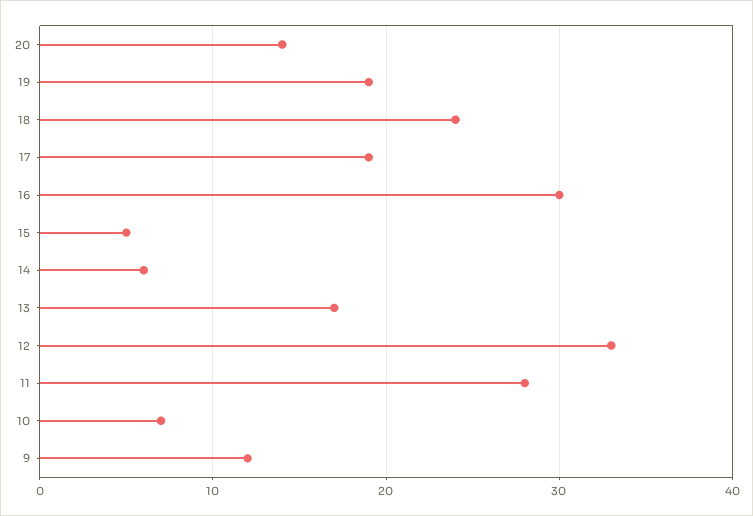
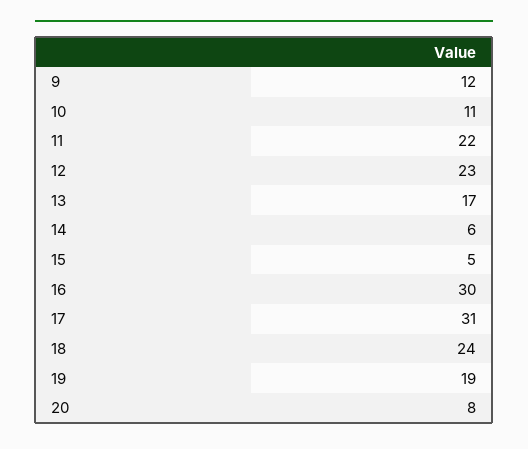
  {
-   "20": 14,
+   "20": 8,
    "19": 19,
    "18": 24,
-   "17": 19,
+   "17": 31,
    "16": 30,
    "15": 5,
    "14": 6,
    "13": 17,
-   "12": 33,
+   "12": 23,
-   "11": 28,
+   "11": 22,
-   "10": 7,
+   "10": 11,
    "9": 12
  }

